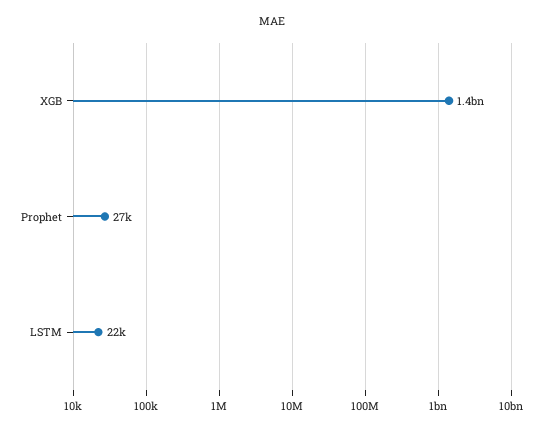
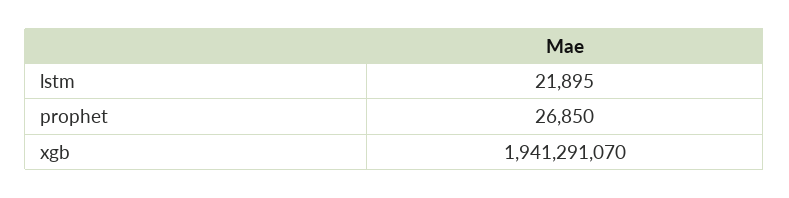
  {
-   "XGB": 1400000000,
+   "XGB": 1941291070,
    "Prophet": 26850,
    "LSTM": 21895
  }

